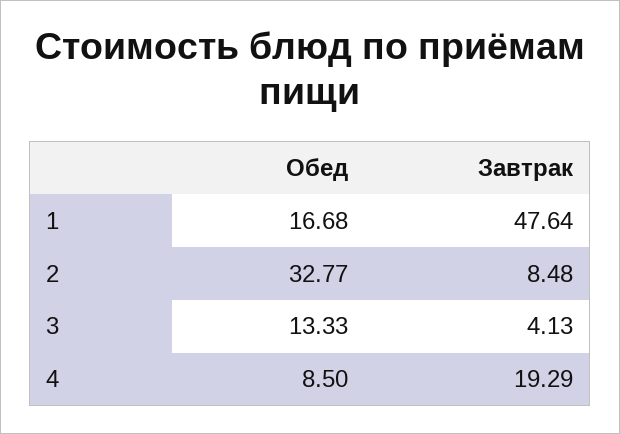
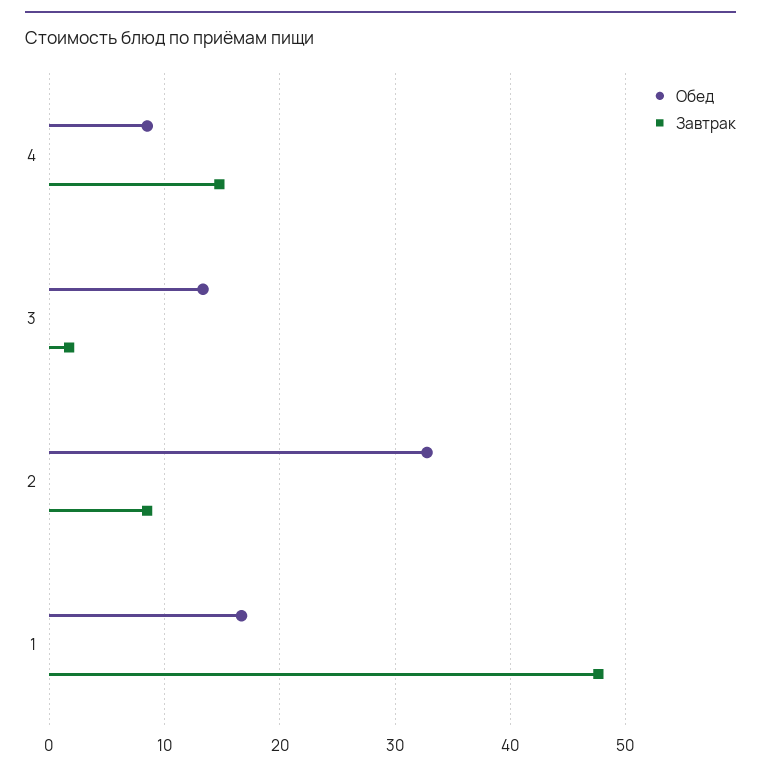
  {
    "Обед": {
      "1": 16.68,
      "2": 32.77,
      "3": 13.33,
      "4": 8.5
    },
    "Завтрак": {
      "1": 47.64,
      "2": 8.48,
-     "3": 4.13,
+     "3": 2,
-     "4": 19.29
+     "4": 15
    }
  }

